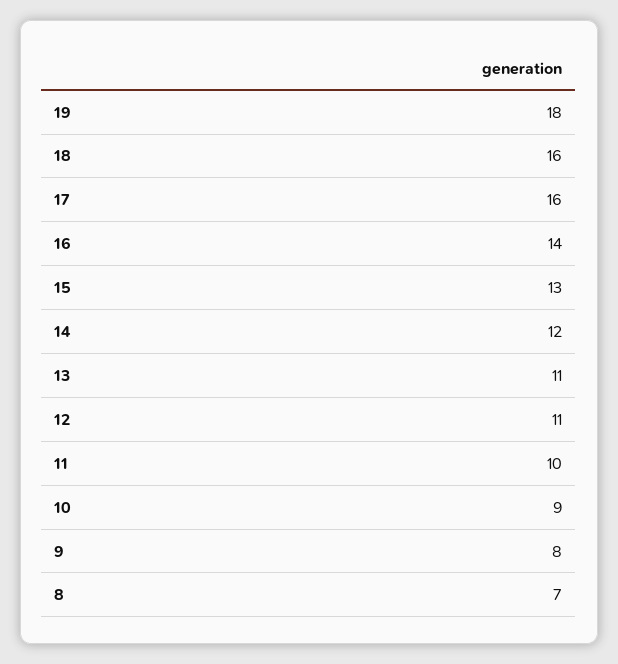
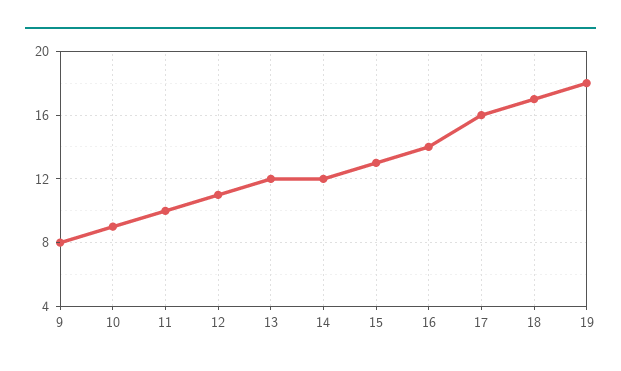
  {
    "19": 18,
-   "18": 16,
+   "18": 17,
    "17": 16,
    "16": 14,
    "15": 13,
    "14": 12,
-   "13": 11,
+   "13": 12,
    "12": 11,
    "11": 10,
    "10": 9,
-   "9": 8,
+   "9": 8
-   "8": 7
  }

